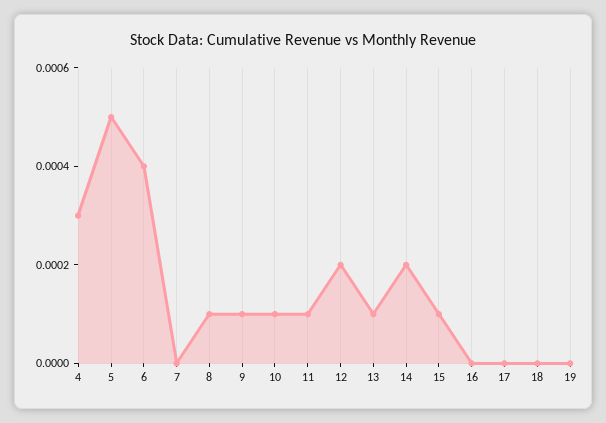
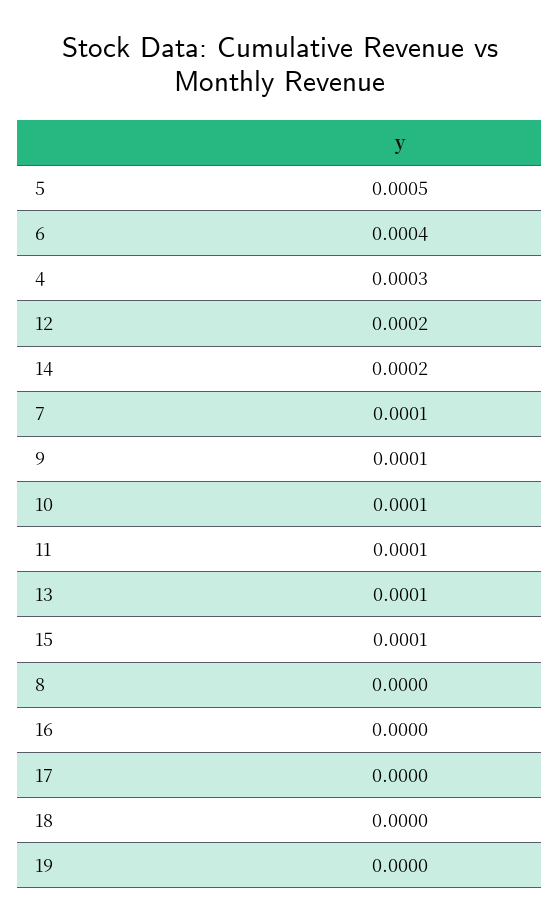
  {
    "4": 0.0003,
    "5": 0.0005,
    "6": 0.0004,
-   "7": 0,
+   "7": 0.0001,
-   "8": 0.0001,
+   "8": 0,
    "9": 0.0001,
    "10": 0.0001,
    "11": 0.0001,
    "12": 0.0002,
    "13": 0.0001,
    "14": 0.0002,
    "15": 0.0001,
    "16": 0,
    "17": 0,
    "18": 0,
    "19": 0
  }

